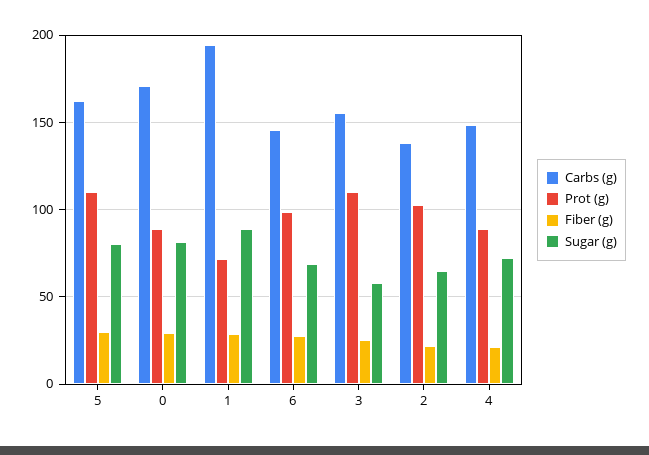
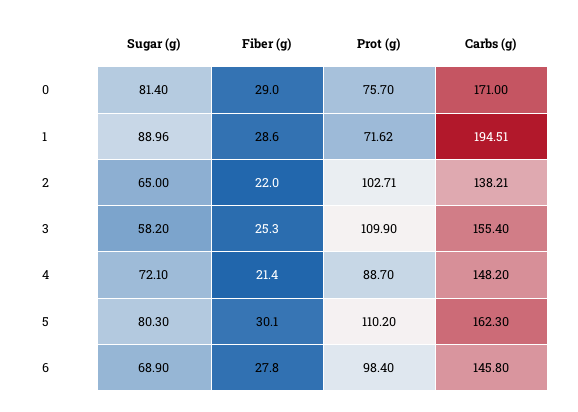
  {
    "Carbs (g)": {
      "5": 162.3,
      "0": 171,
      "1": 194.51,
      "6": 145.8,
      "3": 155.4,
      "2": 138.21,
      "4": 148.2
    },
    "Prot (g)": {
      "5": 110.2,
-     "0": 90,
+     "0": 75.7,
      "1": 71.62,
      "6": 98.4,
      "3": 109.9,
      "2": 102.71,
      "4": 88.7
    },
    "Fiber (g)": {
      "5": 30.1,
      "0": 29,
      "1": 28.6,
      "6": 27.8,
      "3": 25.3,
      "2": 22,
      "4": 21.4
    },
    "Sugar (g)": {
      "5": 80.3,
      "0": 81.4,
      "1": 88.96,
      "6": 68.9,
      "3": 58.2,
      "2": 65,
      "4": 72.1
    }
  }

